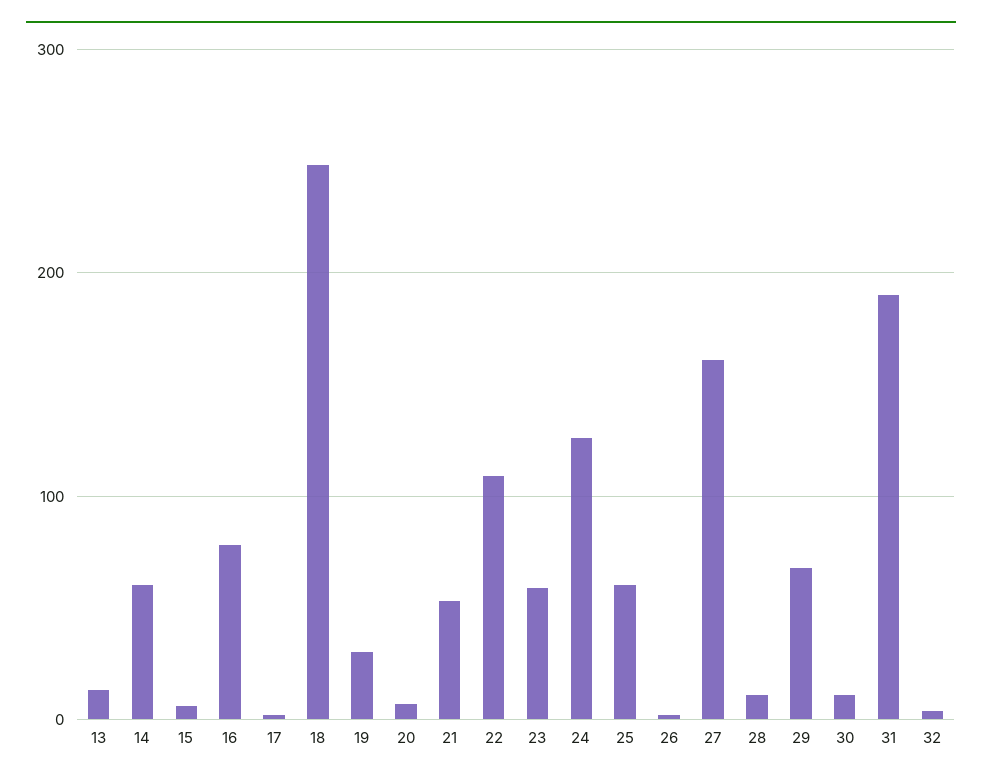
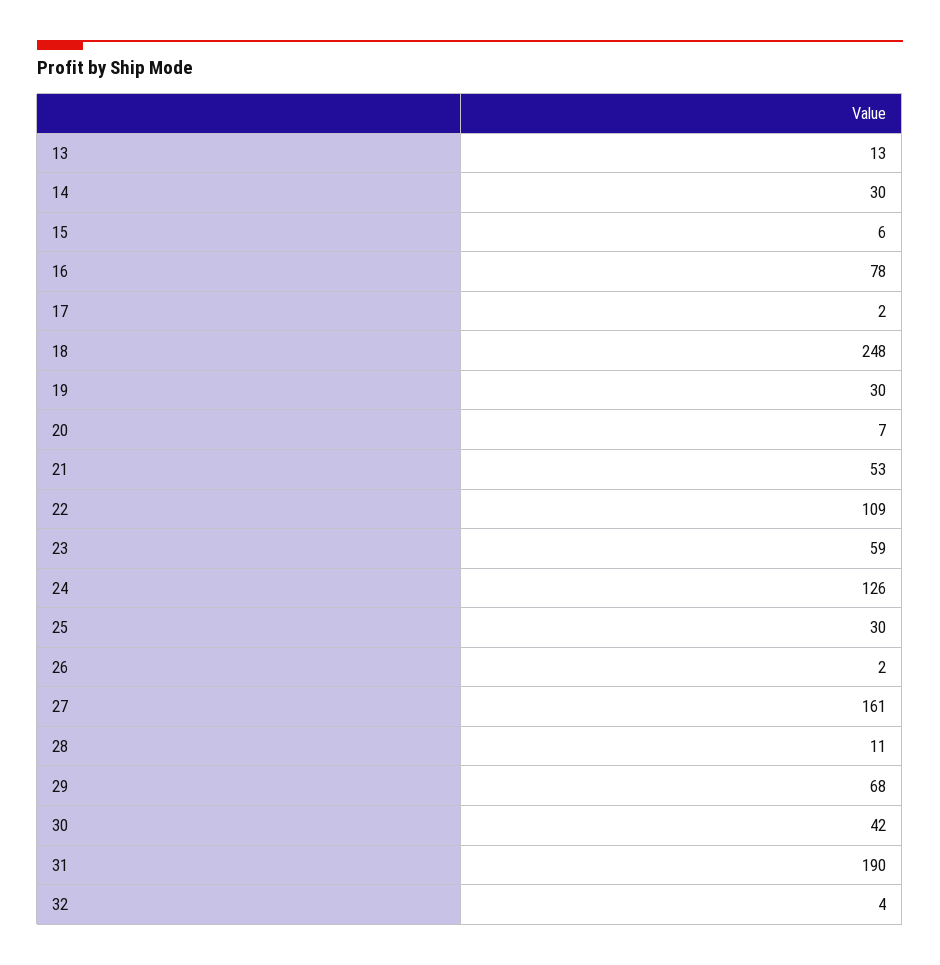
  {
    "13": 13,
-   "14": 60,
+   "14": 30,
    "15": 6,
    "16": 78,
    "17": 2,
    "18": 248,
    "19": 30,
    "20": 7,
    "21": 53,
    "22": 109,
    "23": 59,
    "24": 126,
-   "25": 60,
+   "25": 30,
    "26": 2,
    "27": 161,
    "28": 11,
    "29": 68,
-   "30": 10,
+   "30": 42,
    "31": 190,
    "32": 4
  }

